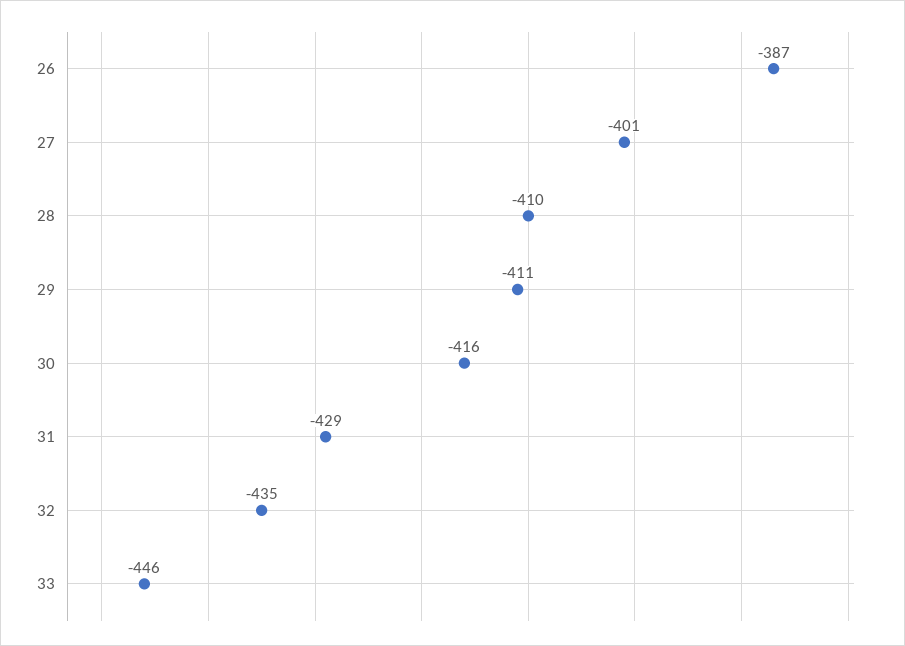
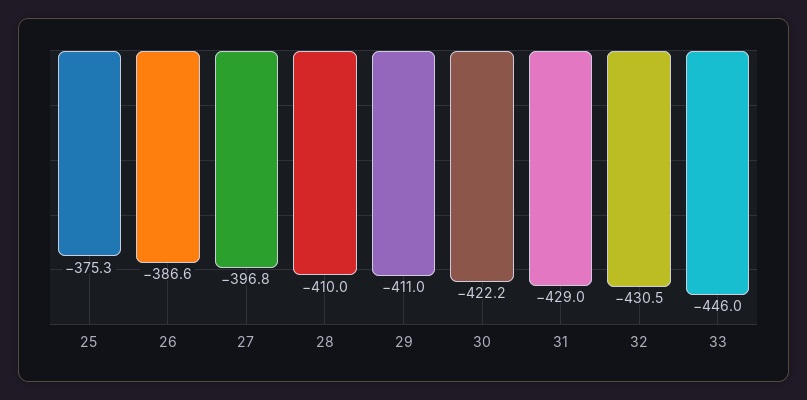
  {
    "26": -386.6,
-   "27": -401,
+   "27": -396.8,
    "28": -410,
    "29": -411,
-   "30": -416,
+   "30": -422.2,
    "31": -429,
-   "32": -435,
+   "32": -430.5,
-   "33": -446
+   "33": -446,
+   "25": -375.3
  }

